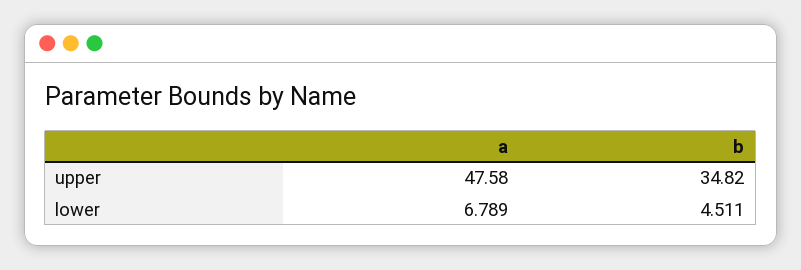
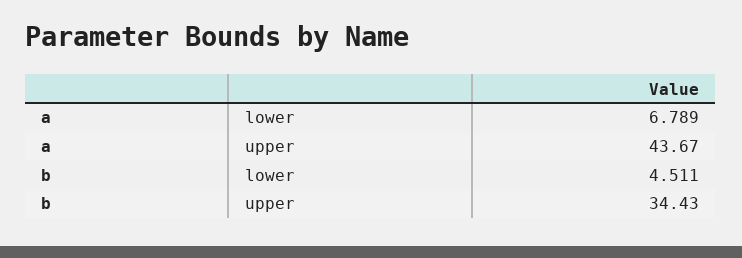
  {
    "a": {
-     "upper": 47.58,
+     "upper": 43.67,
      "lower": 6.789
    },
    "b": {
-     "upper": 34.82,
+     "upper": 34.43,
      "lower": 4.511
    }
  }

